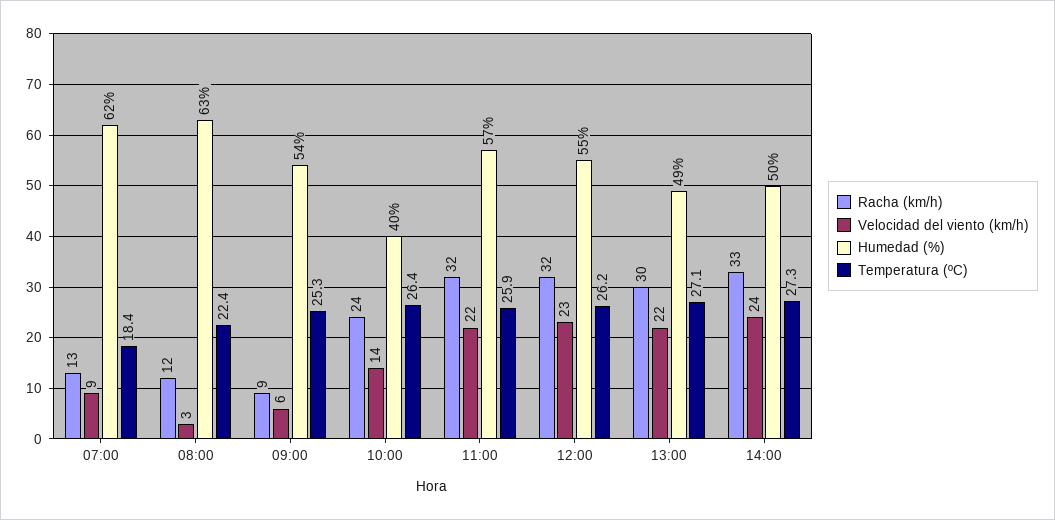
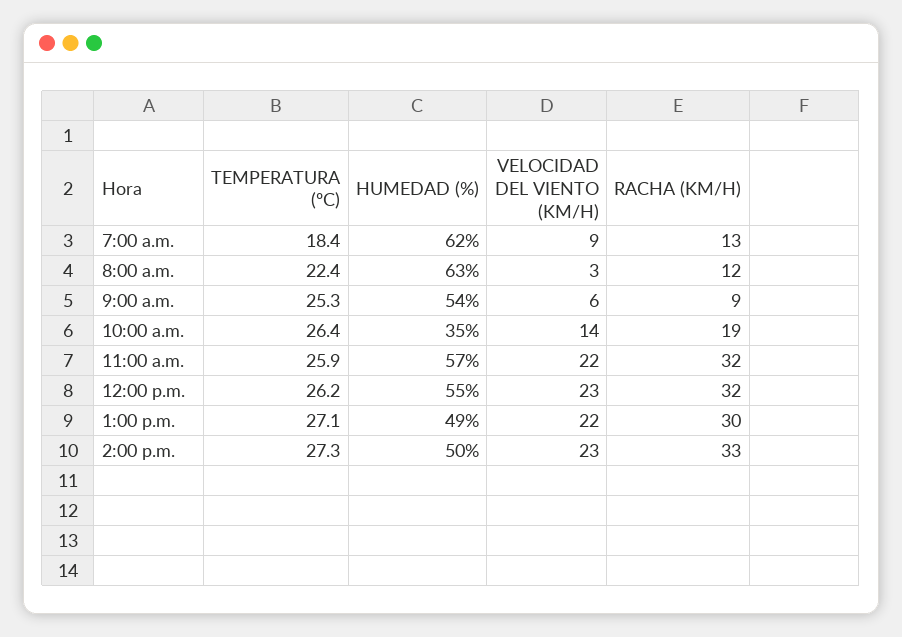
  {
    "Racha (km/h)": {
      "07:00": 13,
      "08:00": 12,
      "09:00": 9,
-     "10:00": 24,
+     "10:00": 19,
      "11:00": 32,
      "12:00": 32,
      "13:00": 30,
      "14:00": 33
    },
    "Velocidad del viento (km/h)": {
      "07:00": 9,
      "08:00": 3,
      "09:00": 6,
      "10:00": 14,
      "11:00": 22,
      "12:00": 23,
      "13:00": 22,
-     "14:00": 24
+     "14:00": 23
    },
    "Humedad (%)": {
      "07:00": 62,
      "08:00": 63,
      "09:00": 54,
-     "10:00": 40,
+     "10:00": 35,
      "11:00": 57,
      "12:00": 55,
      "13:00": 49,
      "14:00": 50
    },
    "Temperatura (ºC)": {
      "07:00": 18.4,
      "08:00": 22.4,
      "09:00": 25.3,
      "10:00": 26.4,
      "11:00": 25.9,
      "12:00": 26.2,
      "13:00": 27.1,
      "14:00": 27.3
    }
  }

